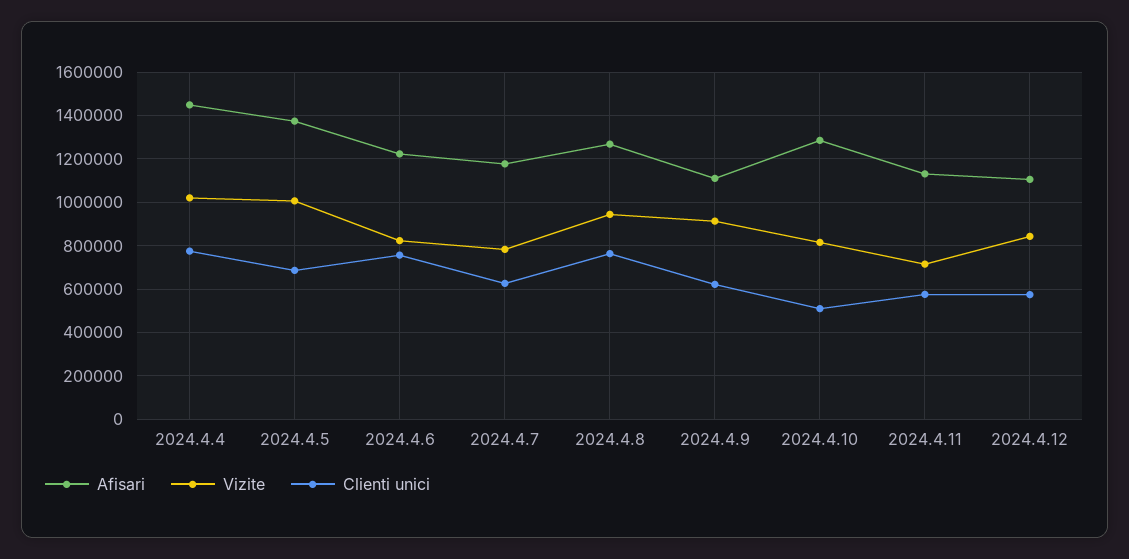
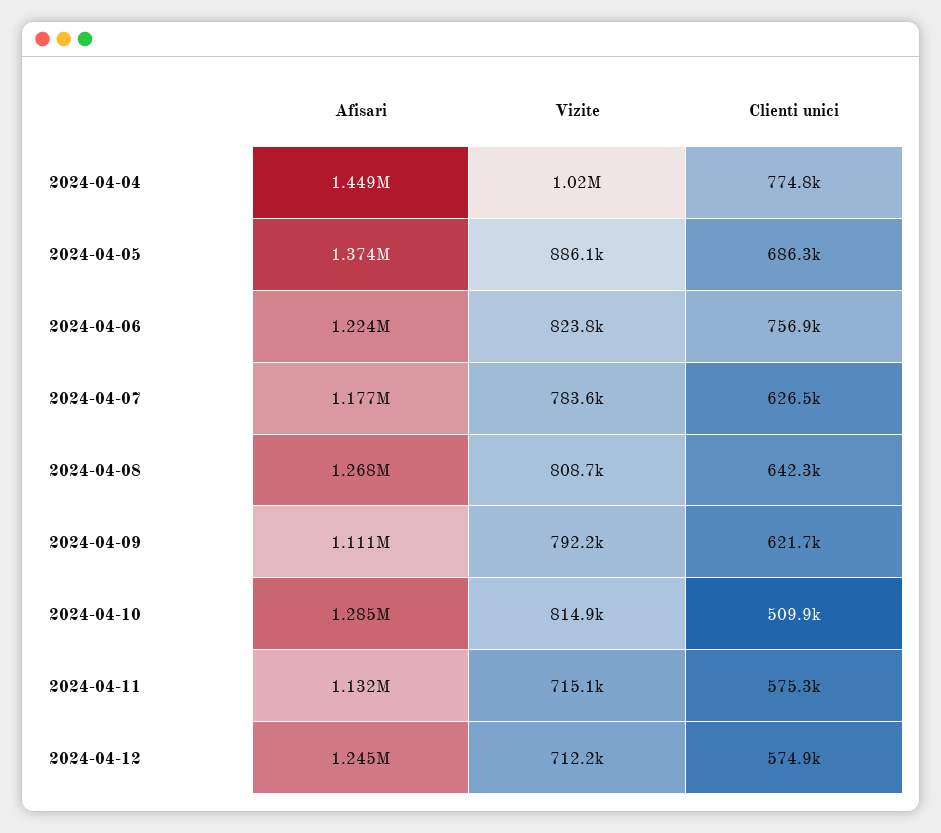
  {
    "Afisari": {
      "2024.4.4": 1449000,
      "2024.4.5": 1374000,
      "2024.4.6": 1224000,
      "2024.4.7": 1177000,
      "2024.4.8": 1268000,
      "2024.4.9": 1111000,
      "2024.4.10": 1285000,
      "2024.4.11": 1132000,
-     "2024.4.12": 1100000
+     "2024.4.12": 1245000
    },
    "Vizite": {
      "2024.4.4": 1020000,
-     "2024.4.5": 1000000,
+     "2024.4.5": 886100,
      "2024.4.6": 823800,
      "2024.4.7": 783600,
-     "2024.4.8": 950000,
+     "2024.4.8": 808700,
-     "2024.4.9": 900000,
+     "2024.4.9": 792200,
      "2024.4.10": 814900,
      "2024.4.11": 715100,
-     "2024.4.12": 850000
+     "2024.4.12": 712200
    },
    "Clienti unici": {
      "2024.4.4": 774800,
      "2024.4.5": 686300,
      "2024.4.6": 756900,
      "2024.4.7": 626500,
-     "2024.4.8": 750000,
+     "2024.4.8": 642300,
      "2024.4.9": 621700,
      "2024.4.10": 509900,
      "2024.4.11": 575300,
      "2024.4.12": 574900
    }
  }

